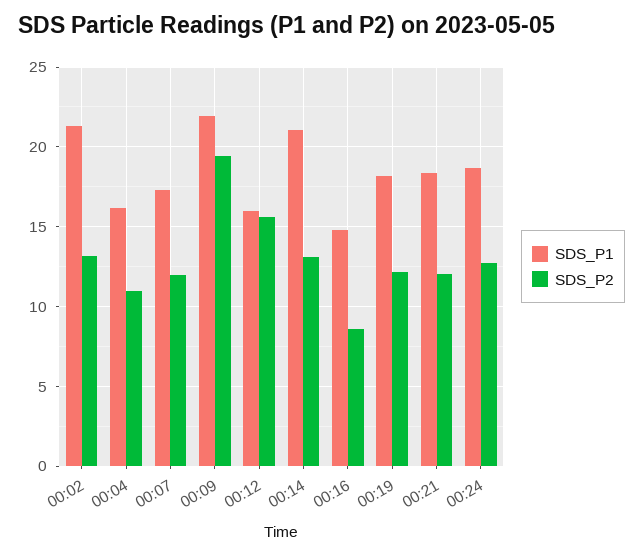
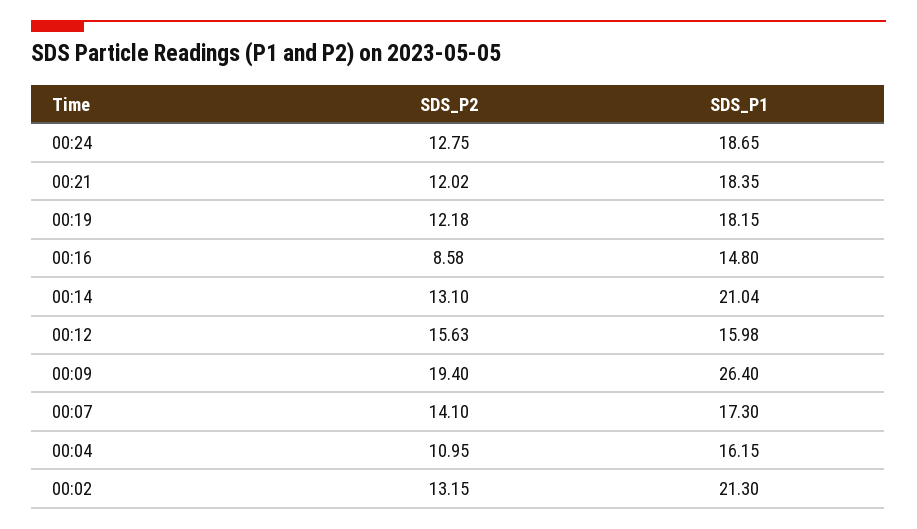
  {
    "SDS_P1": {
      "00:02": 21.3,
      "00:04": 16.15,
      "00:07": 17.3,
-     "00:09": 22,
+     "00:09": 26.4,
      "00:12": 15.98,
      "00:14": 21.04,
      "00:16": 14.8,
      "00:19": 18.15,
      "00:21": 18.35,
      "00:24": 18.65
    },
    "SDS_P2": {
      "00:02": 13.15,
      "00:04": 10.95,
-     "00:07": 12,
+     "00:07": 14.1,
      "00:09": 19.4,
      "00:12": 15.63,
      "00:14": 13.1,
      "00:16": 8.58,
      "00:19": 12.18,
      "00:21": 12.02,
      "00:24": 12.75
    }
  }

